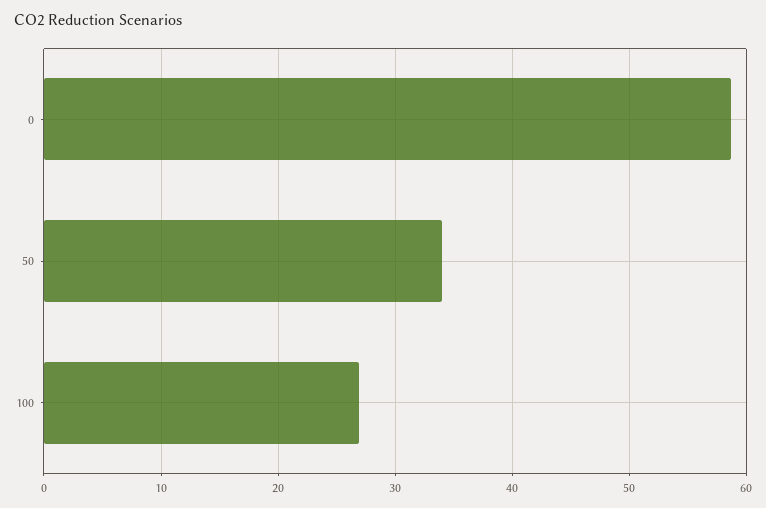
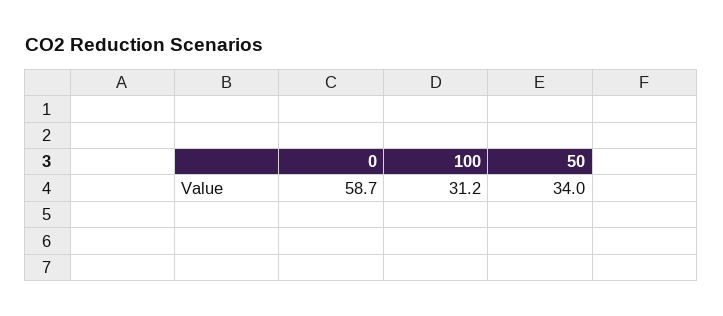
  {
    "0": 58.7,
    "50": 34,
-   "100": 27
+   "100": 31.2
  }

